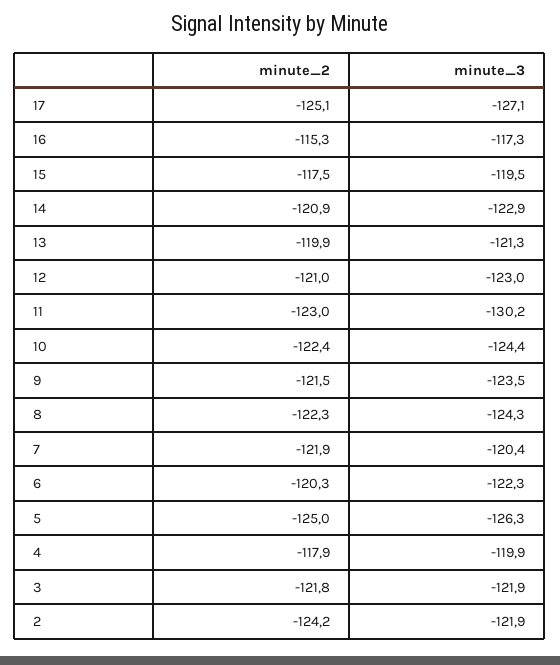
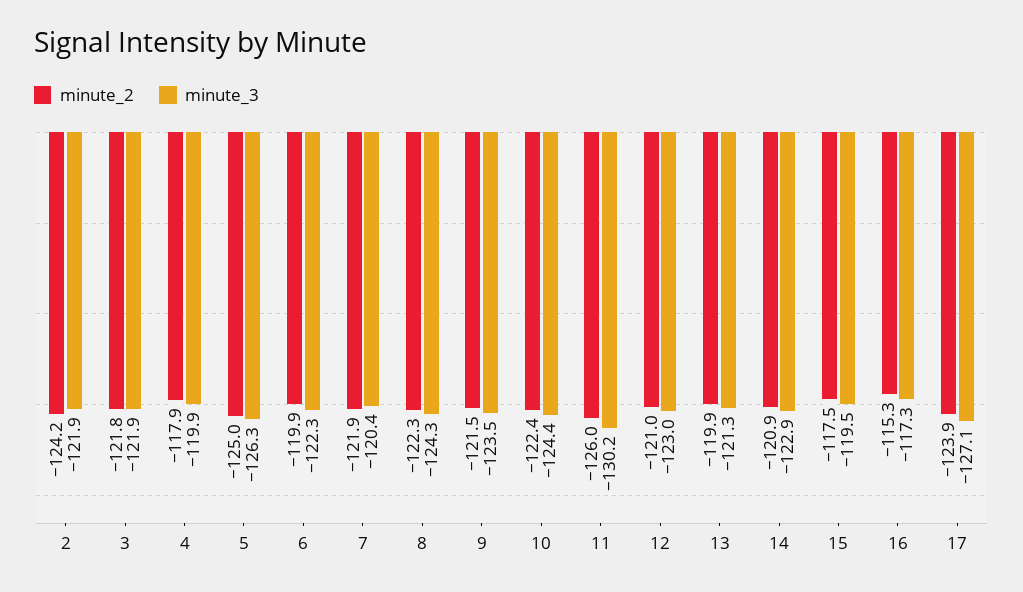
  {
    "minute_2": {
-     "17": -125.1,
+     "17": -123.9,
      "16": -115.3,
      "15": -117.5,
      "14": -120.9,
      "13": -119.9,
      "12": -121,
-     "11": -123,
+     "11": -126,
      "10": -122.4,
      "9": -121.5,
      "8": -122.3,
      "7": -121.9,
-     "6": -120.3,
+     "6": -119.9,
      "5": -125,
      "4": -117.9,
      "3": -121.8,
      "2": -124.2
    },
    "minute_3": {
      "17": -127.1,
      "16": -117.3,
      "15": -119.5,
      "14": -122.9,
      "13": -121.3,
      "12": -123,
      "11": -130.2,
      "10": -124.4,
      "9": -123.5,
      "8": -124.3,
      "7": -120.4,
      "6": -122.3,
      "5": -126.3,
      "4": -119.9,
      "3": -121.9,
      "2": -121.9
    }
  }

